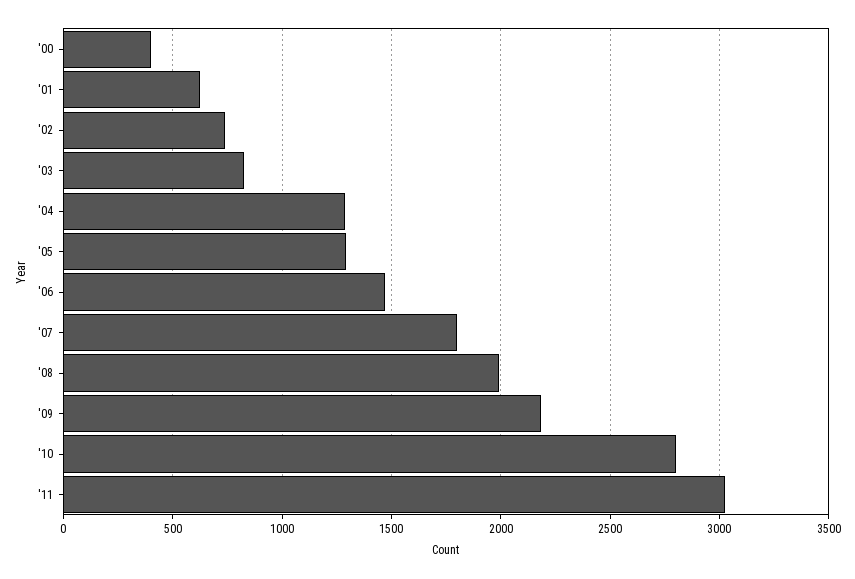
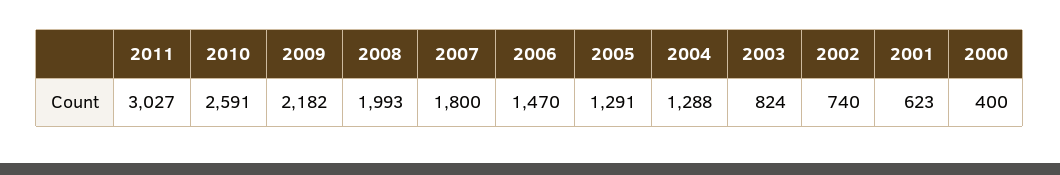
  {
    "'00": 400,
    "'01": 623,
    "'02": 740,
    "'03": 824,
    "'04": 1288,
    "'05": 1291,
    "'06": 1470,
    "'07": 1800,
    "'08": 1993,
    "'09": 2182,
-   "'10": 2800,
+   "'10": 2591,
    "'11": 3027
  }

